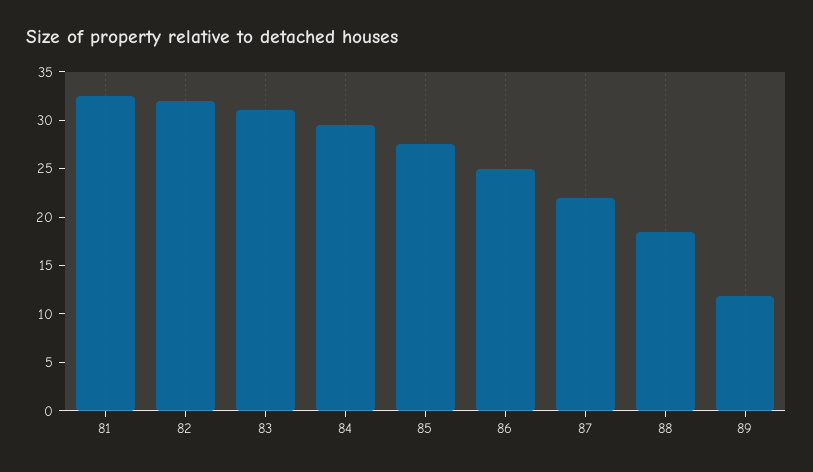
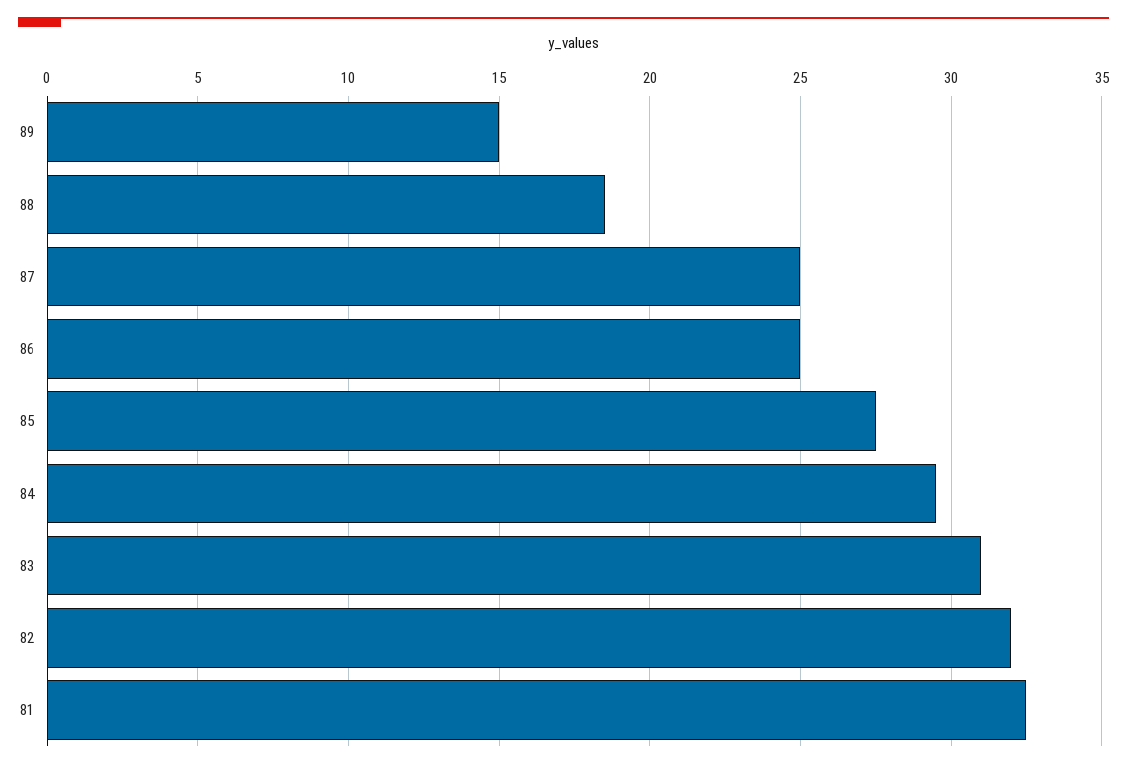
  {
    "81": 32.5,
    "82": 32,
    "83": 31,
    "84": 29.5,
    "85": 27.5,
    "86": 25,
-   "87": 22,
+   "87": 25,
    "88": 18.5,
-   "89": 12
+   "89": 15
  }

